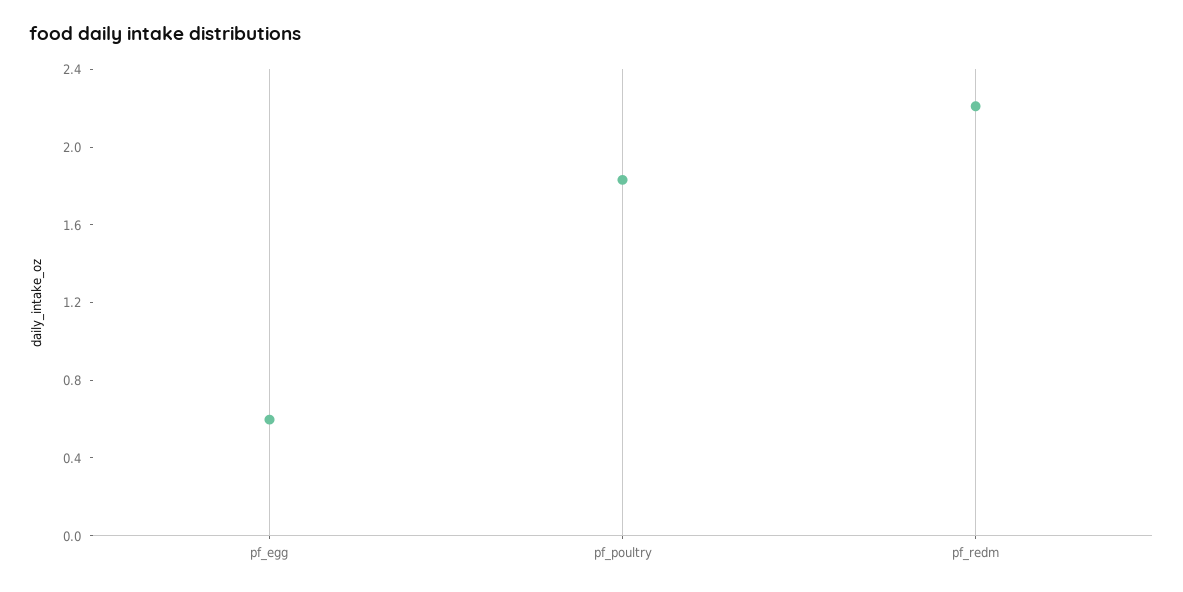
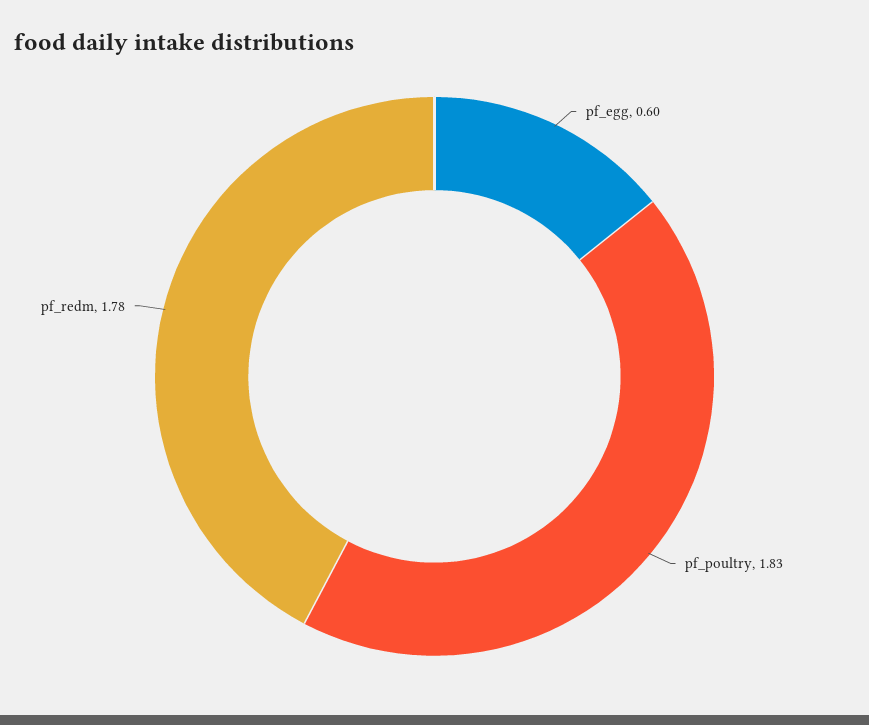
  {
    "pf_egg": 0.6,
    "pf_poultry": 1.83,
-   "pf_redm": 2.2
+   "pf_redm": 1.78
  }

